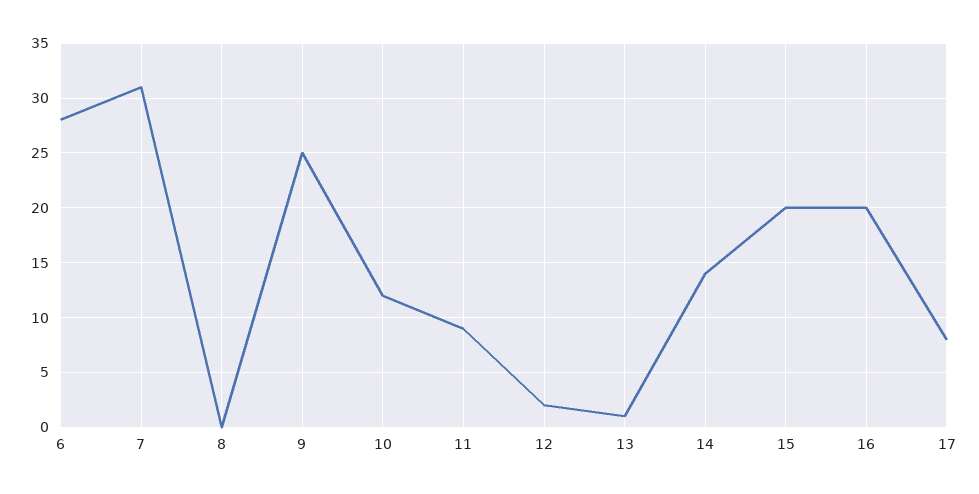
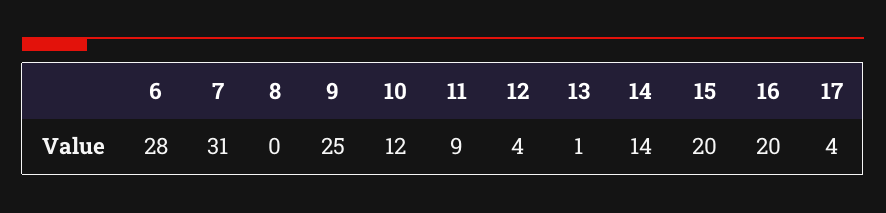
  {
    "6": 28,
    "7": 31,
    "8": 0,
    "9": 25,
    "10": 12,
    "11": 9,
-   "12": 2,
+   "12": 4,
    "13": 1,
    "14": 14,
    "15": 20,
    "16": 20,
-   "17": 8
+   "17": 4
  }

